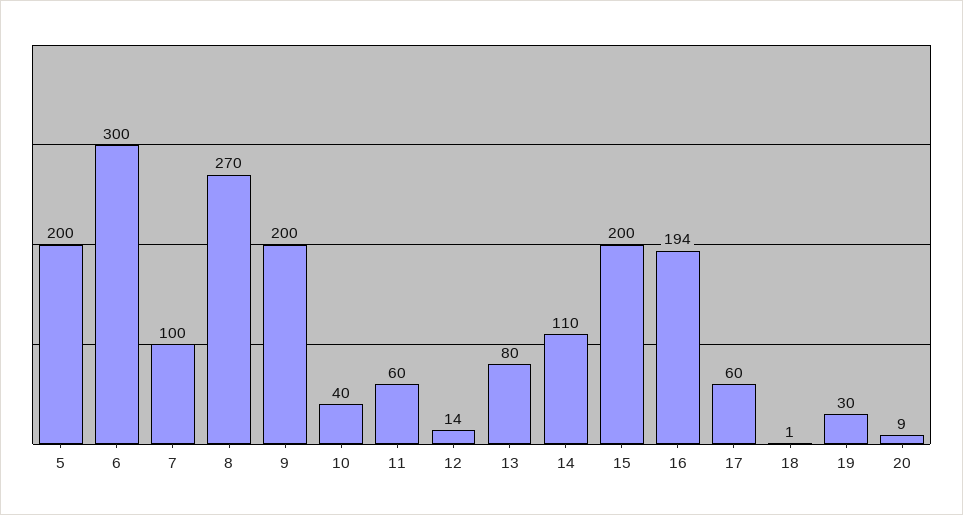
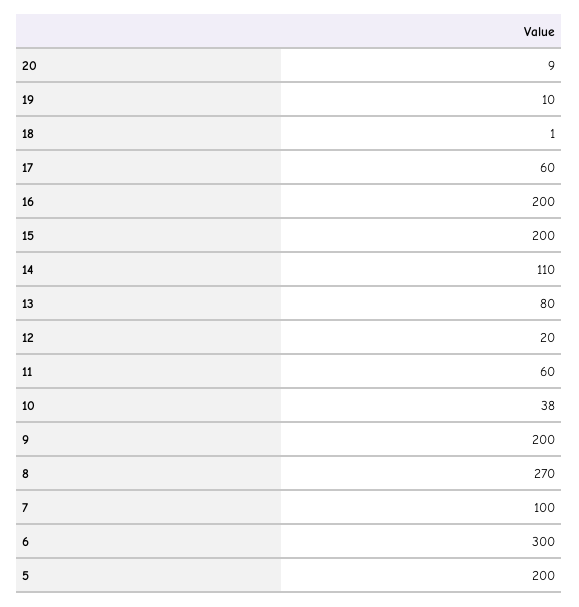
  {
    "5": 200,
    "6": 300,
    "7": 100,
    "8": 270,
    "9": 200,
-   "10": 40,
+   "10": 38,
    "11": 60,
-   "12": 14,
+   "12": 20,
    "13": 80,
    "14": 110,
    "15": 200,
-   "16": 194,
+   "16": 200,
    "17": 60,
    "18": 1,
-   "19": 30,
+   "19": 10,
    "20": 9
  }

